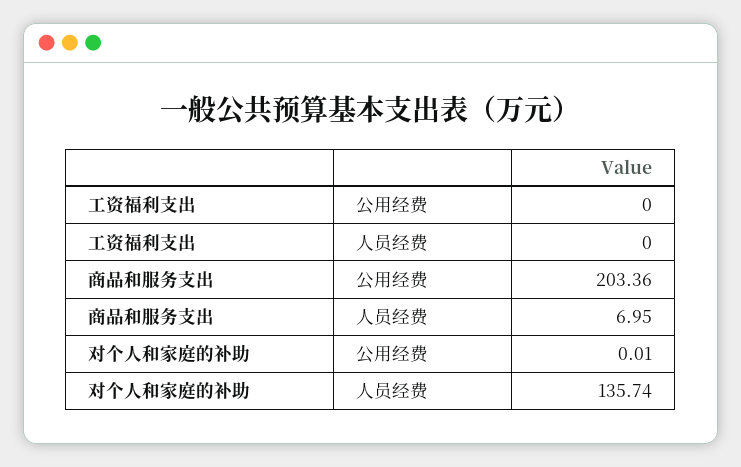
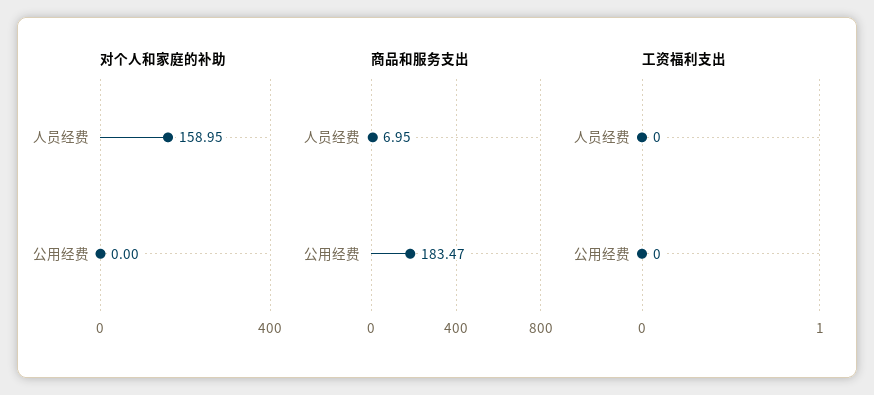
  {
    "工资福利支出": {
      "公用经费": 0,
      "人员经费": 0
    },
    "商品和服务支出": {
-     "公用经费": 203.36,
+     "公用经费": 183.47,
      "人员经费": 6.95
    },
    "对个人和家庭的补助": {
-     "公用经费": 0.01,
+     "公用经费": 0,
-     "人员经费": 135.74
+     "人员经费": 158.95
    }
  }

